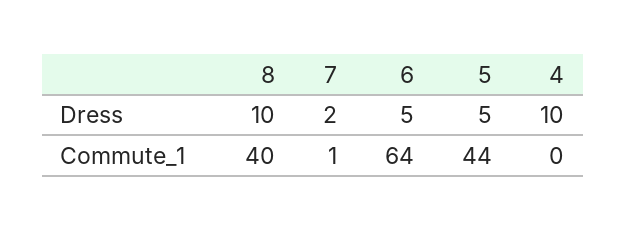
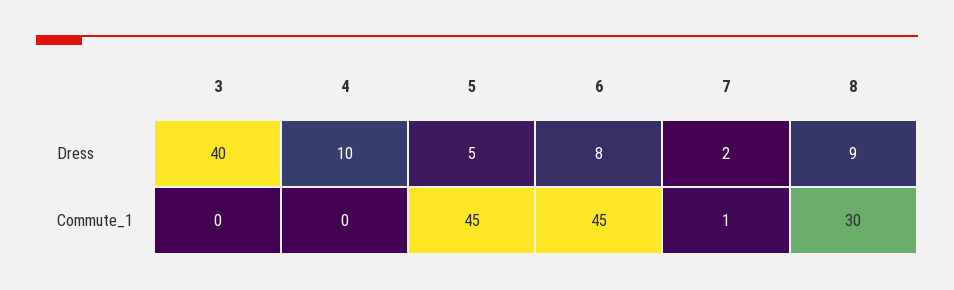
  {
    "8": {
-     "Dress": 10,
+     "Dress": 9,
-     "Commute_1": 40
+     "Commute_1": 30
    },
    "7": {
      "Dress": 2,
      "Commute_1": 1
    },
    "6": {
-     "Dress": 5,
+     "Dress": 8,
-     "Commute_1": 64
+     "Commute_1": 45
    },
    "5": {
      "Dress": 5,
-     "Commute_1": 44
+     "Commute_1": 45
    },
    "4": {
      "Dress": 10,
      "Commute_1": 0
-   }
+   },
+   "3": {
+     "Dress": 40,
+     "Commute_1": 0
+   }
  }

